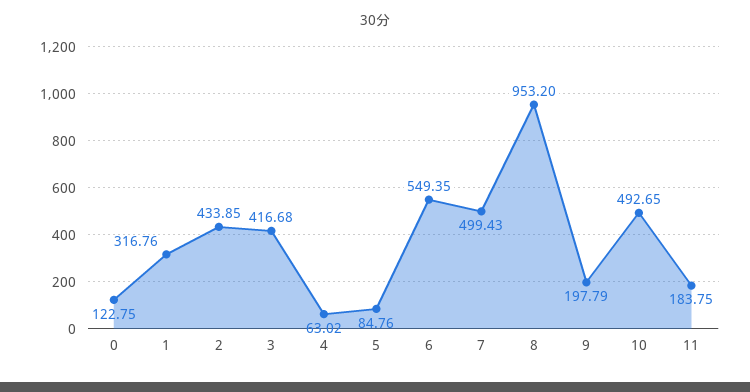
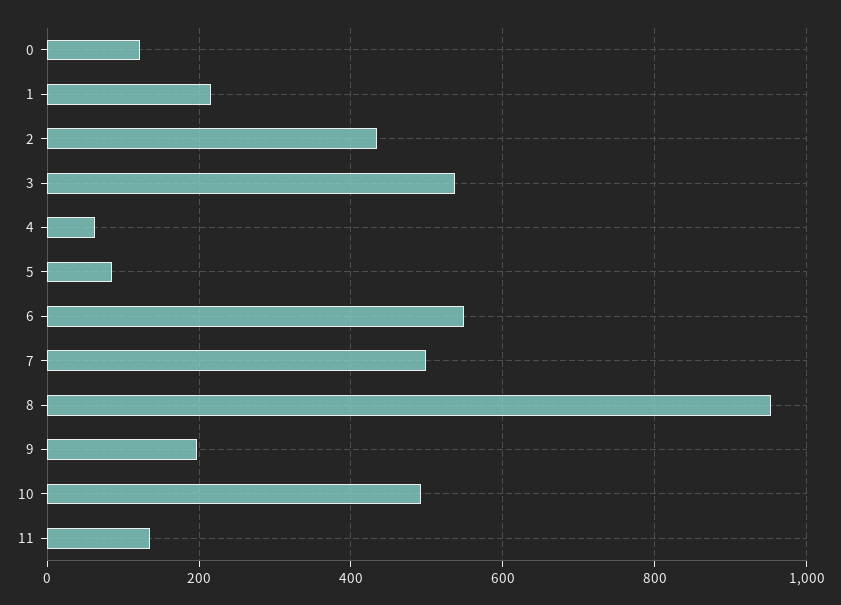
  {
    "0": 122.75,
-   "1": 316.76,
+   "1": 220,
    "2": 433.85,
-   "3": 416.68,
+   "3": 540,
    "4": 63.02,
    "5": 84.76,
    "6": 549.35,
    "7": 499.43,
    "8": 953.2,
    "9": 197.79,
    "10": 492.65,
-   "11": 183.75
+   "11": 140
  }

